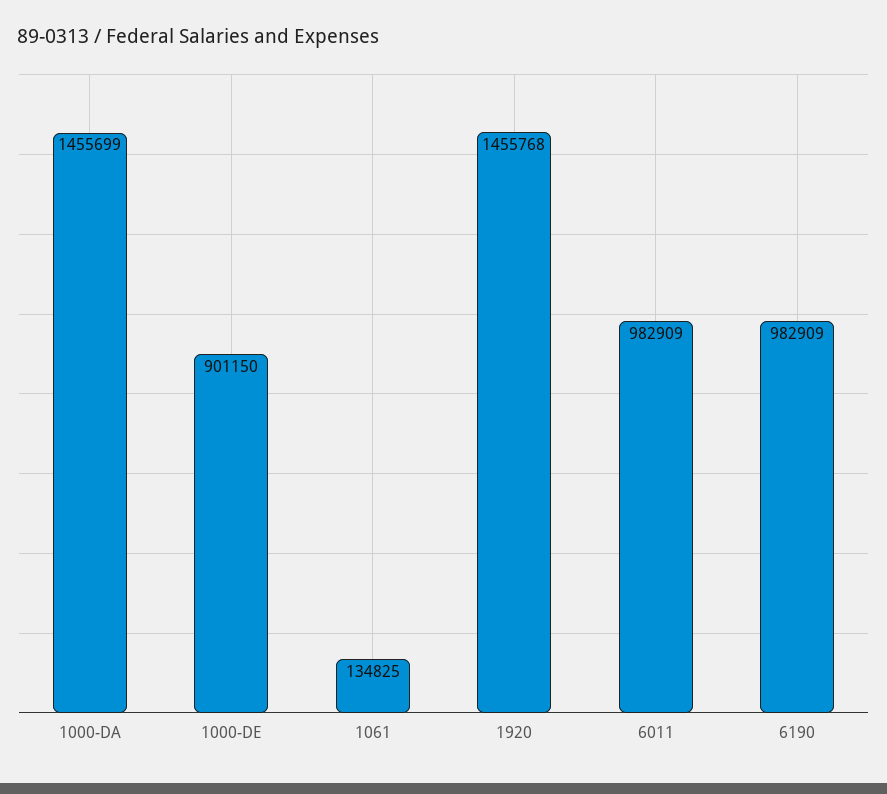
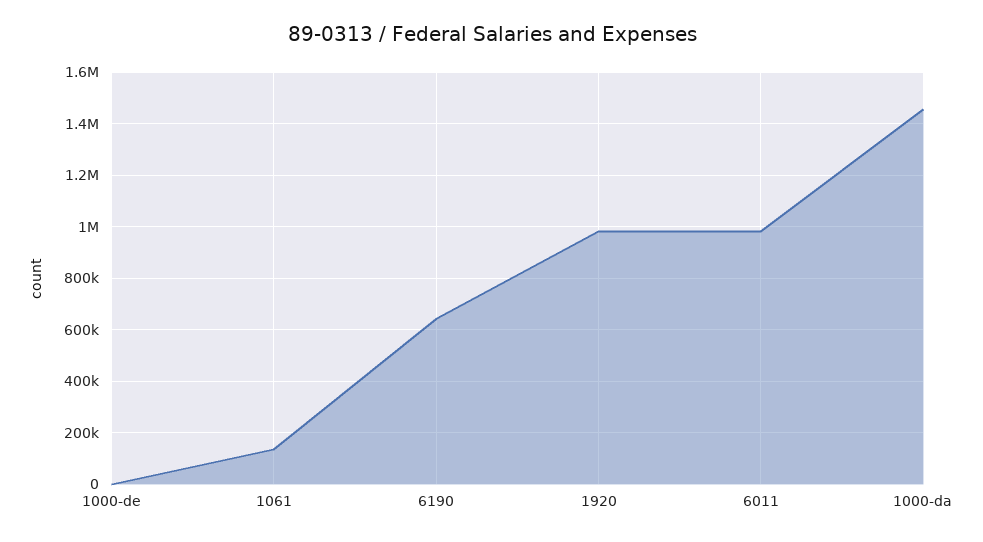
  {
    "1000-DA": 1455699,
-   "1000-DE": 901150,
+   "1000-DE": 0,
    "1061": 134825,
-   "1920": 1455768,
+   "1920": 975000,
    "6011": 982909,
-   "6190": 982909
+   "6190": 650000
  }

